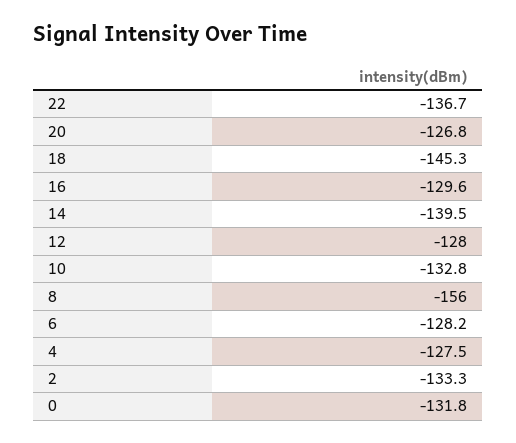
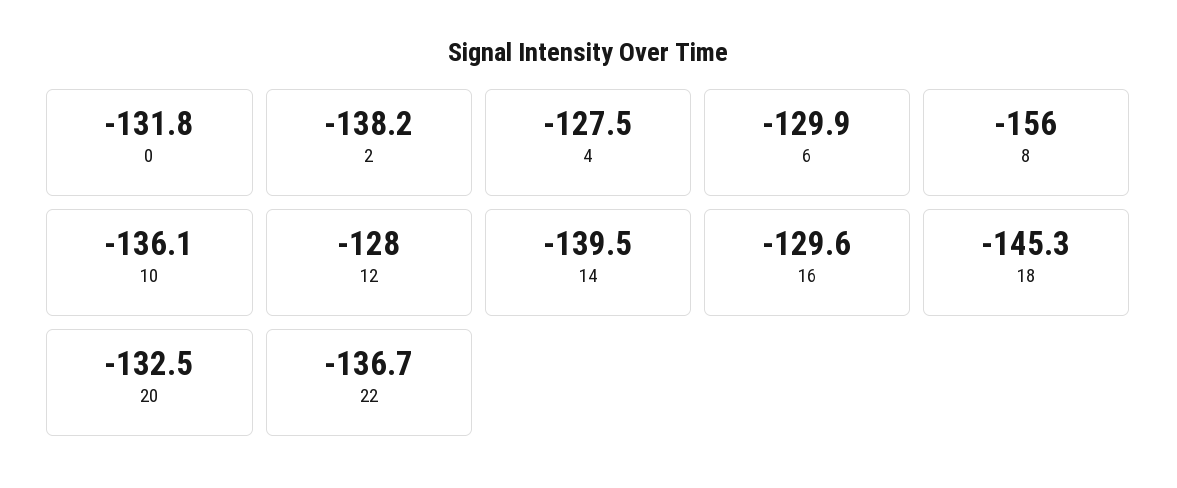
  {
    "22": -136.7,
-   "20": -126.8,
+   "20": -132.5,
    "18": -145.3,
    "16": -129.6,
    "14": -139.5,
    "12": -128,
-   "10": -132.8,
+   "10": -136.1,
    "8": -156,
-   "6": -128.2,
+   "6": -129.9,
    "4": -127.5,
-   "2": -133.3,
+   "2": -138.2,
    "0": -131.8
  }

